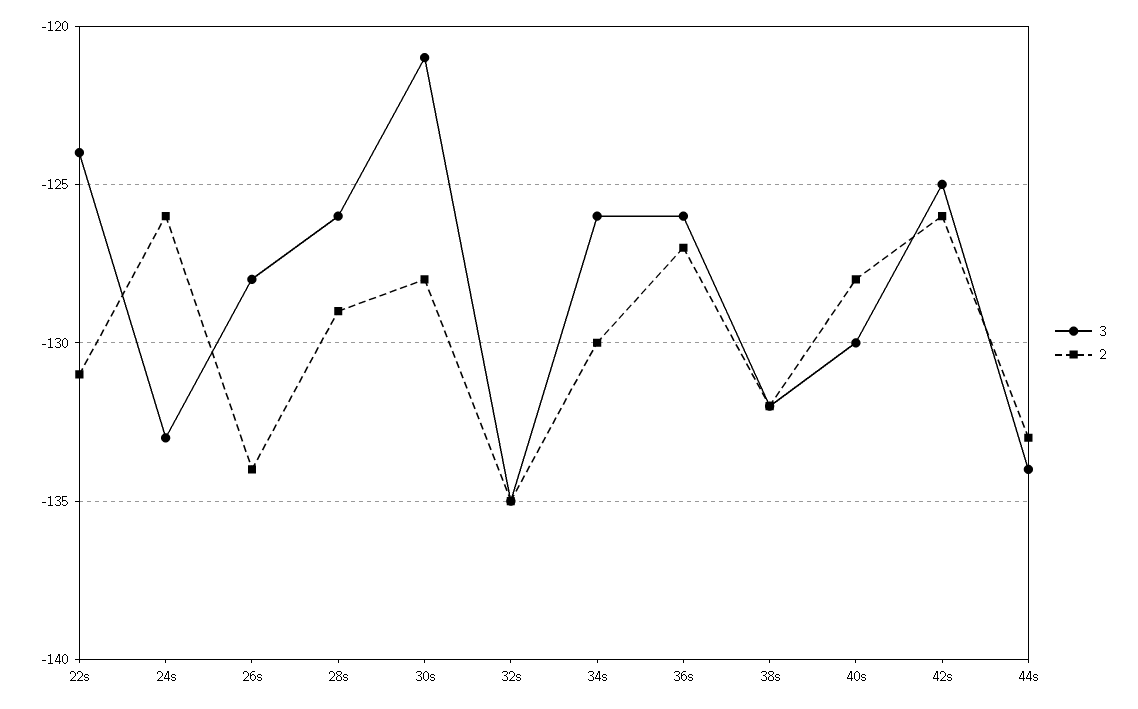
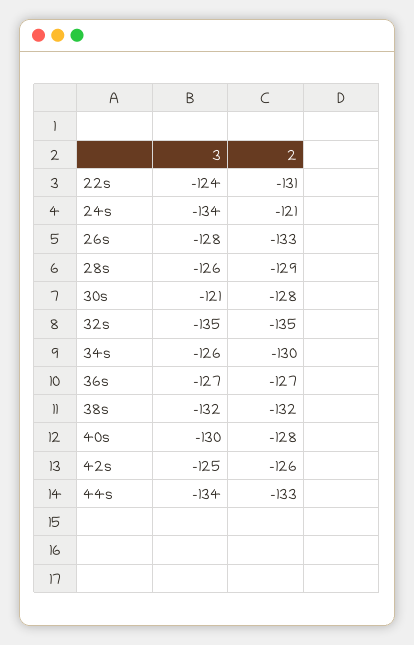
  {
    "3": {
      "22s": -124,
-     "24s": -133,
+     "24s": -134,
      "26s": -128,
      "28s": -126,
      "30s": -121,
      "32s": -135,
      "34s": -126,
-     "36s": -126,
+     "36s": -127,
      "38s": -132,
      "40s": -130,
      "42s": -125,
      "44s": -134
    },
    "2": {
      "22s": -131,
-     "24s": -126,
+     "24s": -121,
-     "26s": -134,
+     "26s": -133,
      "28s": -129,
      "30s": -128,
      "32s": -135,
      "34s": -130,
      "36s": -127,
      "38s": -132,
      "40s": -128,
      "42s": -126,
      "44s": -133
    }
  }

